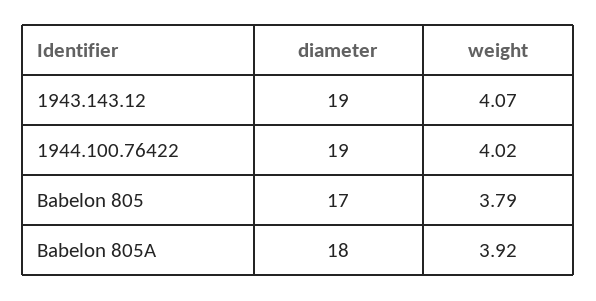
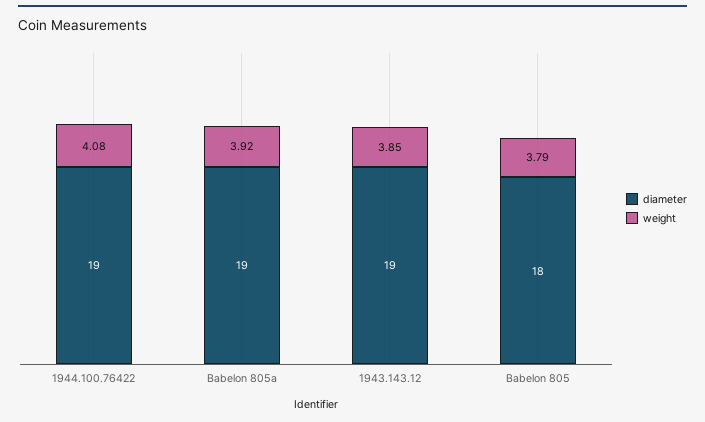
  {
    "diameter": {
      "1943.143.12": 19,
      "1944.100.76422": 19,
-     "Babelon 805": 17,
+     "Babelon 805": 18,
-     "Babelon 805A": 18
+     "Babelon 805A": 19
    },
    "weight": {
-     "1943.143.12": 4.07,
+     "1943.143.12": 3.85,
-     "1944.100.76422": 4.02,
+     "1944.100.76422": 4.08,
      "Babelon 805": 3.79,
      "Babelon 805A": 3.92
    }
  }

